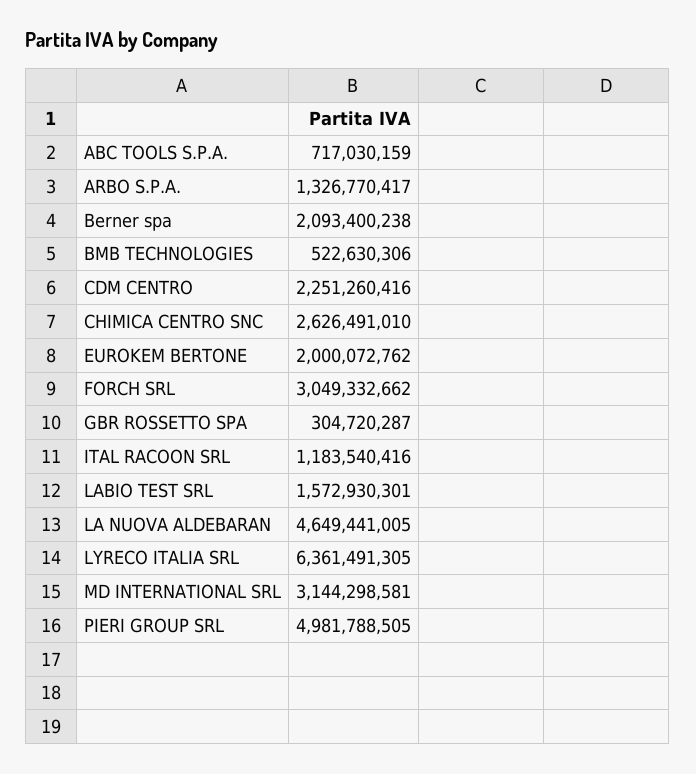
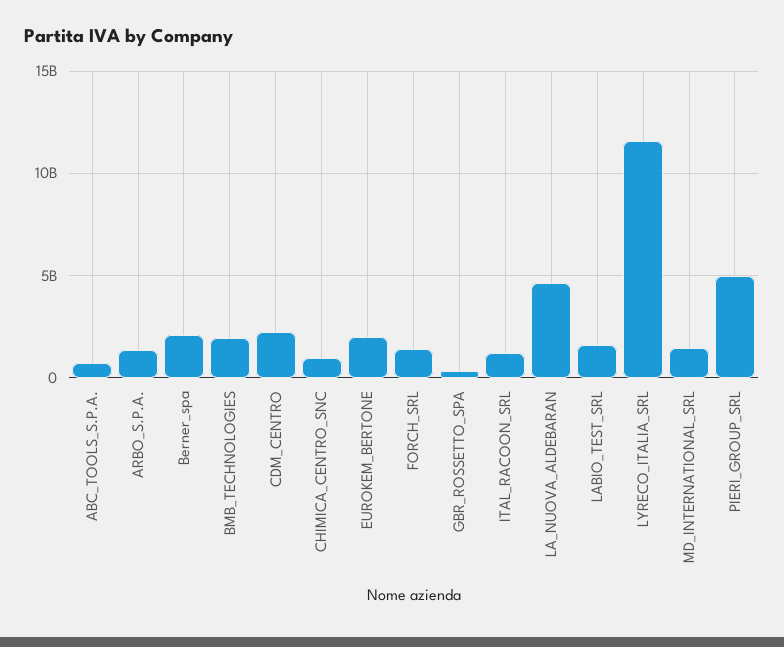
  {
    "ABC TOOLS S.P.A.": 717030159,
    "ARBO S.P.A.": 1326770417,
    "Berner spa": 2093400238,
-   "BMB TECHNOLOGIES": 522630306,
+   "BMB TECHNOLOGIES": 2000000000,
    "CDM CENTRO": 2251260416,
-   "CHIMICA CENTRO SNC": 2626491010,
+   "CHIMICA CENTRO SNC": 1000000000,
    "EUROKEM BERTONE": 2000072762,
-   "FORCH SRL": 3049332662,
+   "FORCH SRL": 1500000000,
    "GBR ROSSETTO SPA": 304720287,
    "ITAL RACOON SRL": 1183540416,
    "LABIO TEST SRL": 1572930301,
    "LA NUOVA ALDEBARAN": 4649441005,
-   "LYRECO ITALIA SRL": 6361491305,
+   "LYRECO ITALIA SRL": 11500000000,
-   "MD INTERNATIONAL SRL": 3144298581,
+   "MD INTERNATIONAL SRL": 1500000000,
    "PIERI GROUP SRL": 4981788505
  }

